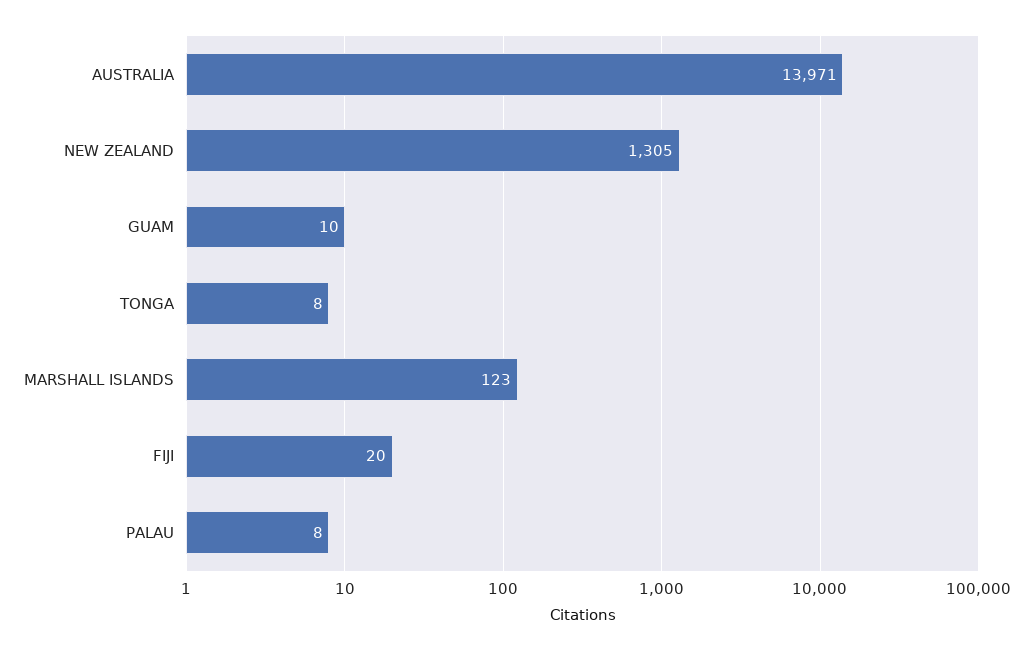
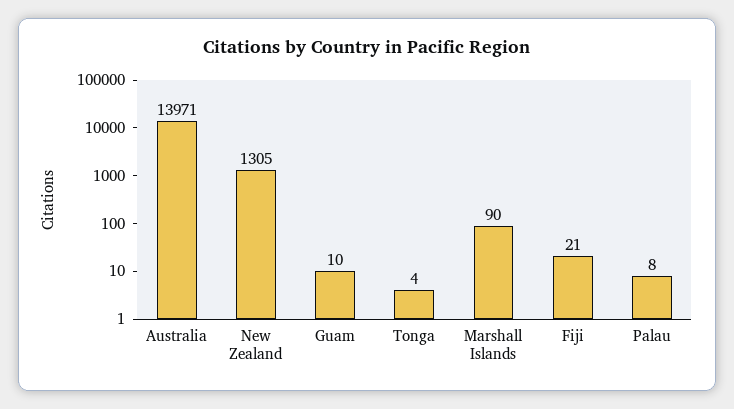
  {
    "AUSTRALIA": 13971,
    "NEW ZEALAND": 1305,
    "GUAM": 10,
-   "TONGA": 8,
+   "TONGA": 4,
-   "MARSHALL ISLANDS": 123,
+   "MARSHALL ISLANDS": 90,
-   "FIJI": 20,
+   "FIJI": 21,
    "PALAU": 8
  }

